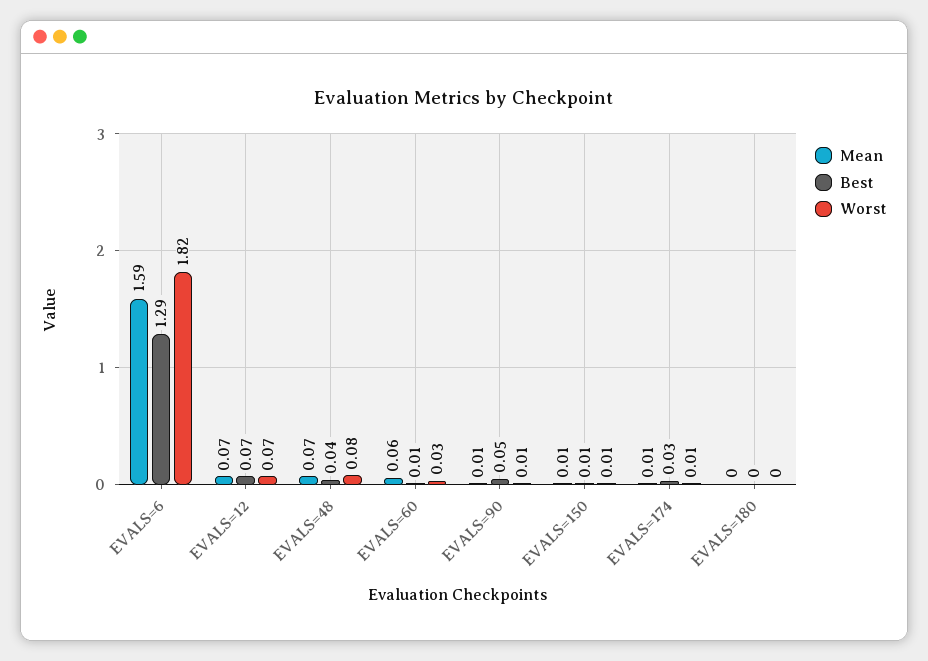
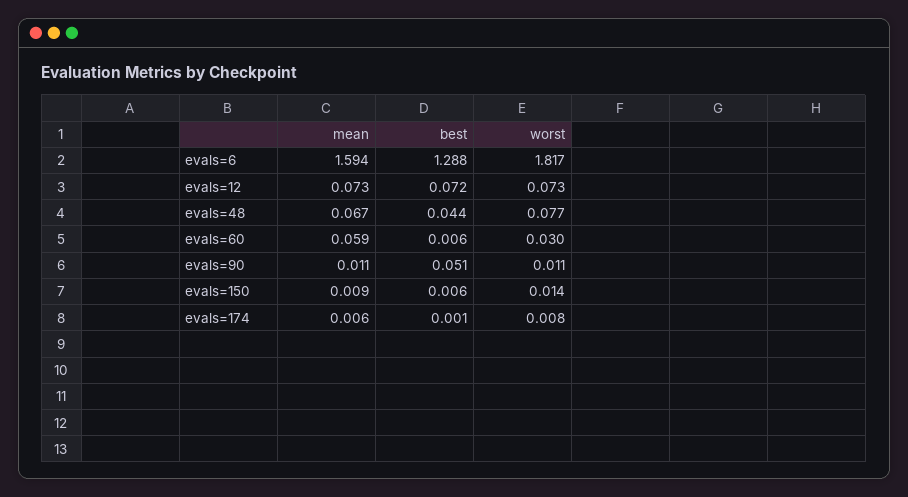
  {
    "Mean": {
      "EVALS=6": 1.594,
      "EVALS=12": 0.073,
      "EVALS=48": 0.067,
      "EVALS=60": 0.059,
      "EVALS=90": 0.011,
      "EVALS=150": 0.009,
-     "EVALS=174": 0.006,
+     "EVALS=174": 0.006
-     "EVALS=180": 0
    },
    "Best": {
      "EVALS=6": 1.288,
      "EVALS=12": 0.072,
      "EVALS=48": 0.044,
      "EVALS=60": 0.006,
      "EVALS=90": 0.051,
      "EVALS=150": 0.006,
-     "EVALS=174": 0.03,
+     "EVALS=174": 0.001
-     "EVALS=180": 0
    },
    "Worst": {
      "EVALS=6": 1.817,
      "EVALS=12": 0.073,
      "EVALS=48": 0.077,
      "EVALS=60": 0.03,
      "EVALS=90": 0.011,
      "EVALS=150": 0.014,
-     "EVALS=174": 0.008,
+     "EVALS=174": 0.008
-     "EVALS=180": 0
    }
  }

